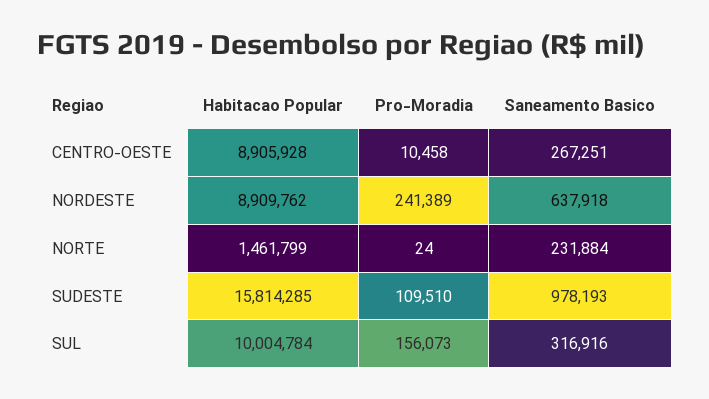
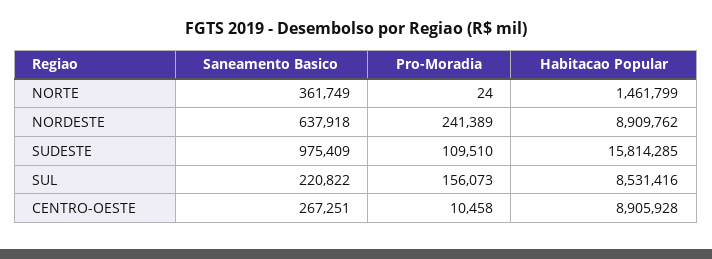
  {
    "Habitacao Popular": {
      "CENTRO-OESTE": 8905928,
      "NORDESTE": 8909762,
      "NORTE": 1461799,
      "SUDESTE": 15814285,
-     "SUL": 10004784
+     "SUL": 8531416
    },
    "Pro-Moradia": {
      "CENTRO-OESTE": 10458,
      "NORDESTE": 241389,
      "NORTE": 24,
      "SUDESTE": 109510,
      "SUL": 156073
    },
    "Saneamento Basico": {
      "CENTRO-OESTE": 267251,
      "NORDESTE": 637918,
-     "NORTE": 231884,
+     "NORTE": 361749,
-     "SUDESTE": 978193,
+     "SUDESTE": 975409,
-     "SUL": 316916
+     "SUL": 220822
    }
  }

